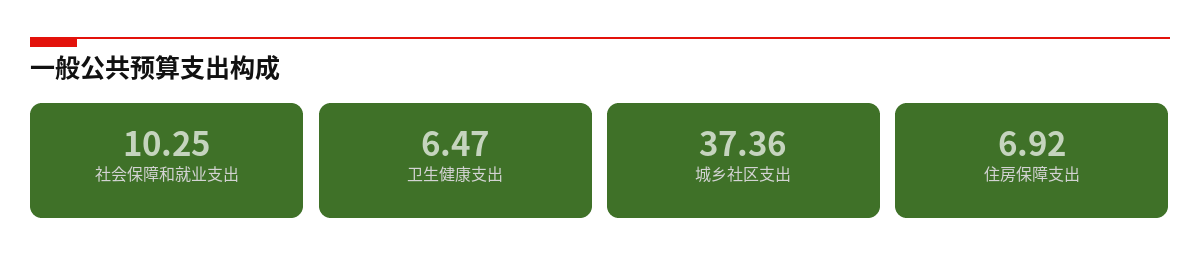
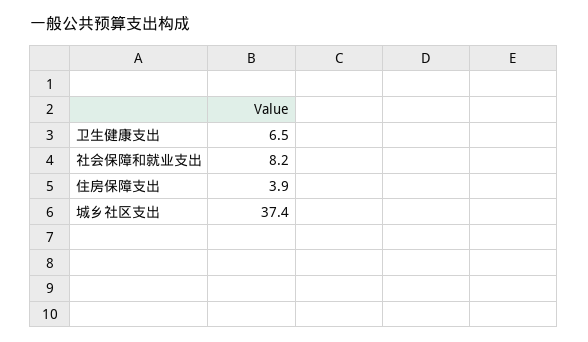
  {
-   "社会保障和就业支出": 10.25,
+   "社会保障和就业支出": 8.2,
    "卫生健康支出": 6.47,
    "城乡社区支出": 37.36,
-   "住房保障支出": 6.92
+   "住房保障支出": 3.9
  }

